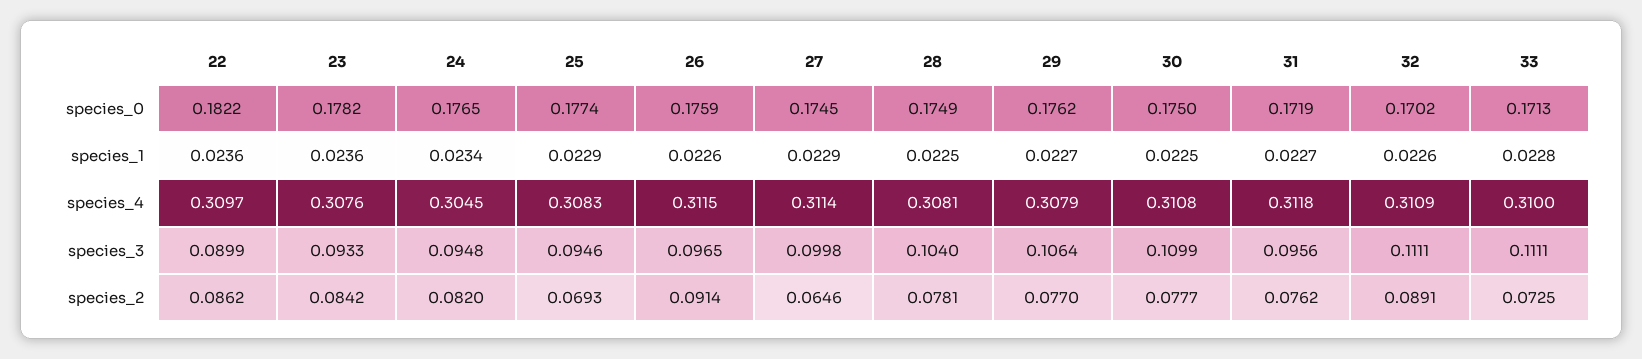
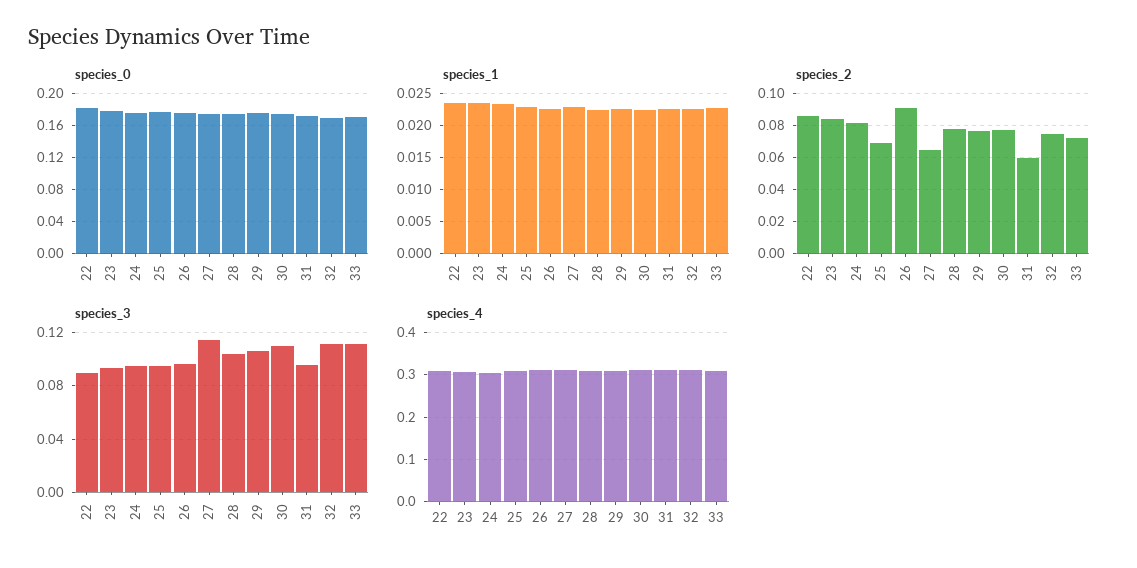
  {
    "species_0": {
      "22": 0.1822,
      "23": 0.1782,
      "24": 0.1765,
      "25": 0.1774,
      "26": 0.1759,
      "27": 0.1745,
      "28": 0.1749,
      "29": 0.1762,
      "30": 0.175,
      "31": 0.1719,
      "32": 0.1702,
      "33": 0.1713
    },
    "species_1": {
      "22": 0.0236,
      "23": 0.0236,
      "24": 0.0234,
      "25": 0.0229,
      "26": 0.0226,
      "27": 0.0229,
      "28": 0.0225,
      "29": 0.0227,
      "30": 0.0225,
      "31": 0.0227,
      "32": 0.0226,
      "33": 0.0228
    },
    "species_4": {
      "22": 0.3097,
      "23": 0.3076,
      "24": 0.3045,
      "25": 0.3083,
      "26": 0.3115,
      "27": 0.3114,
      "28": 0.3081,
      "29": 0.3079,
      "30": 0.3108,
      "31": 0.3118,
      "32": 0.3109,
      "33": 0.31
    },
    "species_3": {
      "22": 0.0899,
      "23": 0.0933,
      "24": 0.0948,
      "25": 0.0946,
      "26": 0.0965,
-     "27": 0.0998,
+     "27": 0.115,
      "28": 0.104,
      "29": 0.1064,
      "30": 0.1099,
      "31": 0.0956,
      "32": 0.1111,
      "33": 0.1111
    },
    "species_2": {
      "22": 0.0862,
      "23": 0.0842,
      "24": 0.082,
      "25": 0.0693,
      "26": 0.0914,
      "27": 0.0646,
      "28": 0.0781,
      "29": 0.077,
      "30": 0.0777,
-     "31": 0.0762,
+     "31": 0.06,
-     "32": 0.0891,
+     "32": 0.075,
      "33": 0.0725
    }
  }

